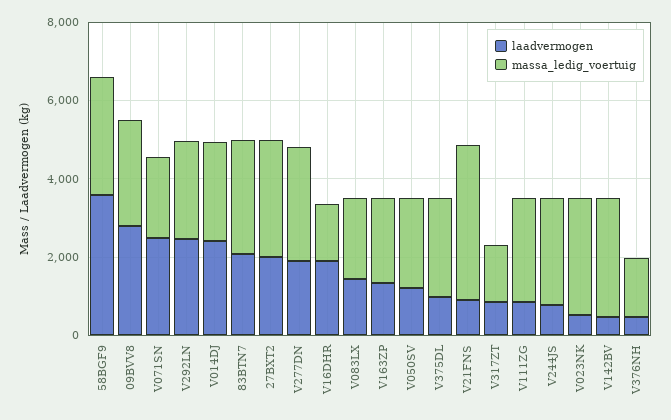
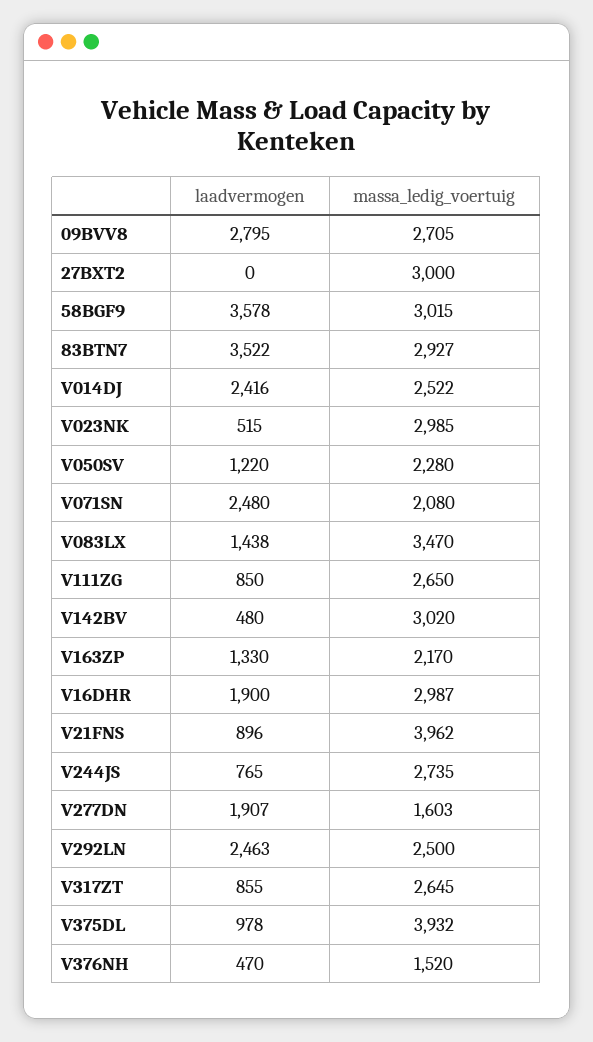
  {
    "laadvermogen": {
      "58BGF9": 3578,
      "09BVV8": 2795,
      "V071SN": 2480,
      "V292LN": 2463,
      "V014DJ": 2416,
-     "83BTN7": 2000,
+     "83BTN7": 3522,
-     "27BXT2": 2000,
+     "27BXT2": 0,
      "V277DN": 1907,
      "V16DHR": 1900,
      "V083LX": 1438,
      "V163ZP": 1330,
      "V050SV": 1220,
      "V375DL": 978,
      "V21FNS": 896,
      "V317ZT": 855,
      "V111ZG": 850,
      "V244JS": 765,
      "V023NK": 515,
      "V142BV": 480,
      "V376NH": 470
    },
    "massa_ledig_voertuig": {
      "58BGF9": 3015,
      "09BVV8": 2705,
      "V071SN": 2080,
      "V292LN": 2500,
      "V014DJ": 2522,
      "83BTN7": 2927,
      "27BXT2": 3000,
-     "V277DN": 3000,
+     "V277DN": 1603,
-     "V16DHR": 1500,
+     "V16DHR": 2987,
-     "V083LX": 2000,
+     "V083LX": 3470,
      "V163ZP": 2170,
      "V050SV": 2280,
-     "V375DL": 2500,
+     "V375DL": 3932,
      "V21FNS": 3962,
-     "V317ZT": 1500,
+     "V317ZT": 2645,
      "V111ZG": 2650,
      "V244JS": 2735,
      "V023NK": 2985,
      "V142BV": 3020,
      "V376NH": 1520
    }
  }

